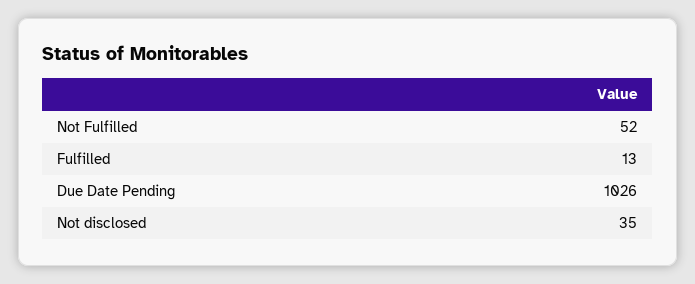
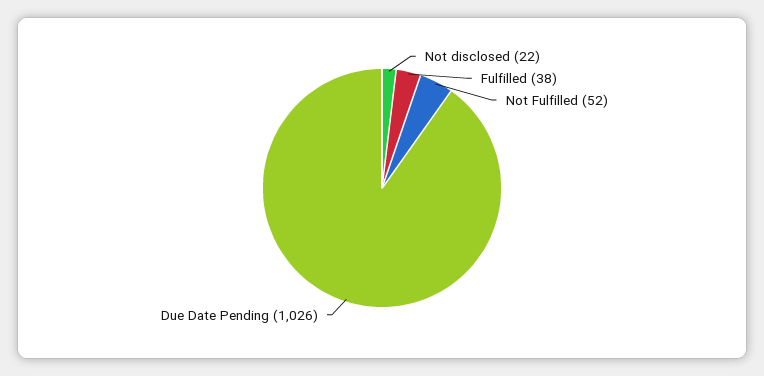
  {
    "Not Fulfilled": 52,
-   "Fulfilled": 13,
+   "Fulfilled": 38,
    "Due Date Pending": 1026,
-   "Not disclosed": 35
+   "Not disclosed": 22
  }

